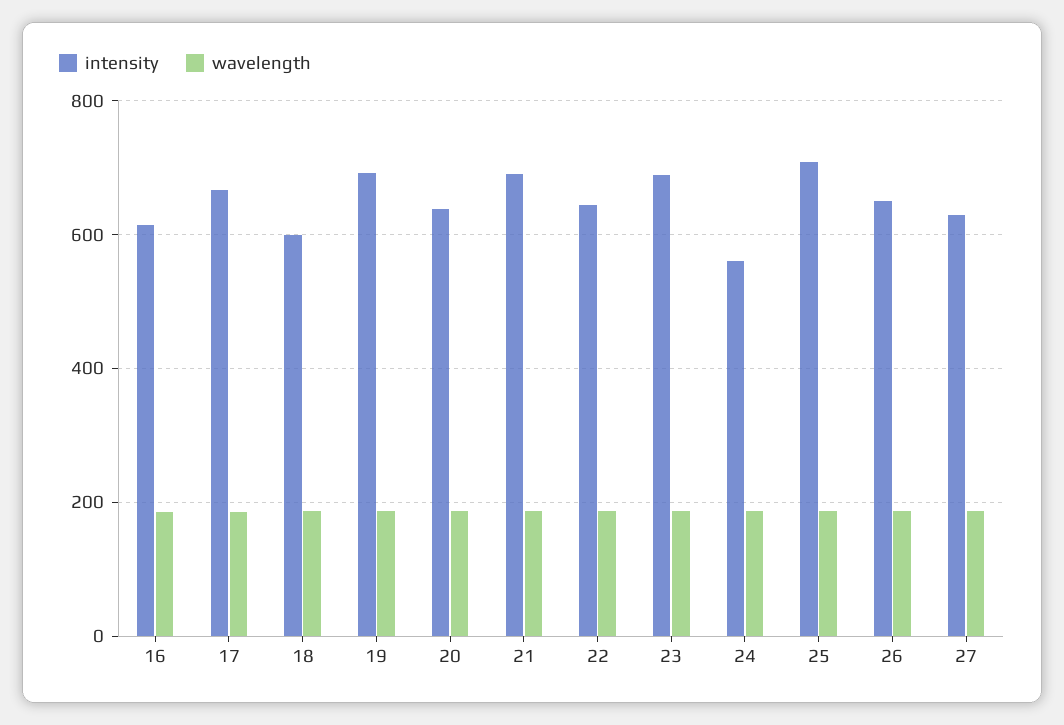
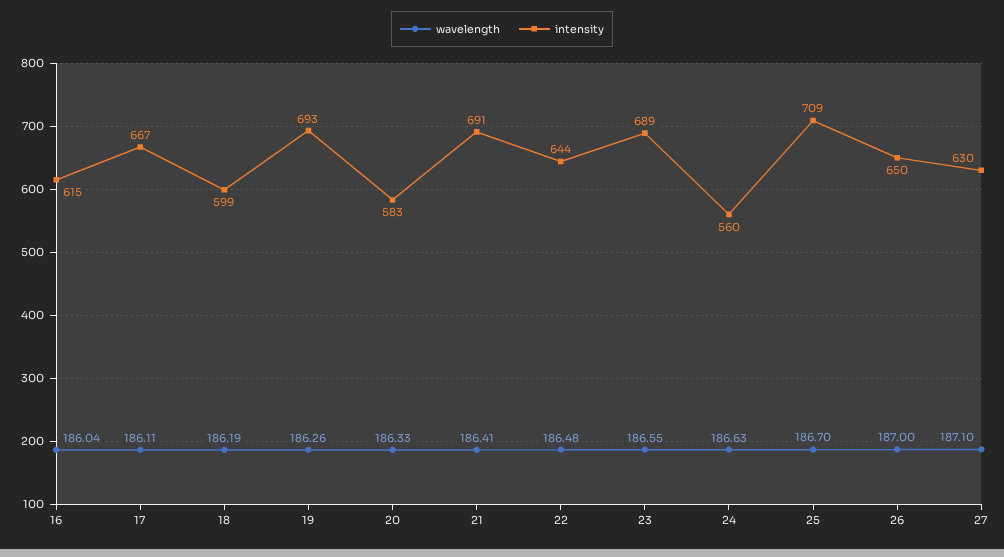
  {
    "intensity": {
      "16": 615,
      "17": 667,
      "18": 599,
      "19": 693,
-     "20": 640,
+     "20": 583,
      "21": 691,
      "22": 644,
      "23": 689,
      "24": 560,
      "25": 709,
      "26": 650,
      "27": 630
    },
    "wavelength": {
      "16": 186.04,
      "17": 186.11,
      "18": 186.19,
      "19": 186.26,
      "20": 186.33,
      "21": 186.41,
      "22": 186.48,
      "23": 186.55,
      "24": 186.63,
      "25": 186.7,
      "26": 187,
      "27": 187.1
    }
  }

